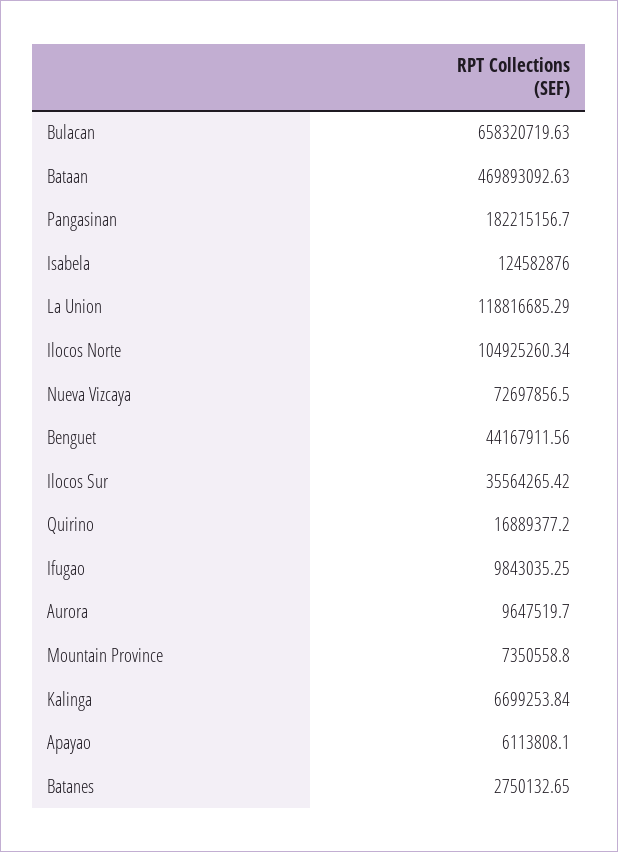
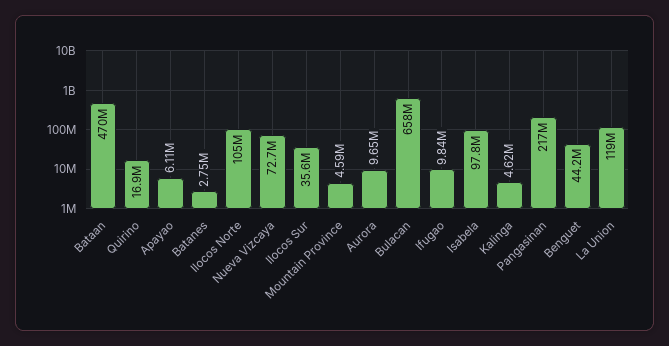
  {
    "Bulacan": 658320719.63,
    "Bataan": 469893092.63,
-   "Pangasinan": 182215156.7,
+   "Pangasinan": 217000000,
-   "Isabela": 124582876,
+   "Isabela": 97800000,
    "La Union": 118816685.29,
    "Ilocos Norte": 104925260.34,
    "Nueva Vizcaya": 72697856.5,
    "Benguet": 44167911.56,
    "Ilocos Sur": 35564265.42,
    "Quirino": 16889377.2,
    "Ifugao": 9843035.25,
    "Aurora": 9647519.7,
-   "Mountain Province": 7350558.8,
+   "Mountain Province": 4590000,
-   "Kalinga": 6699253.84,
+   "Kalinga": 4620000,
    "Apayao": 6113808.1,
    "Batanes": 2750132.65
  }

